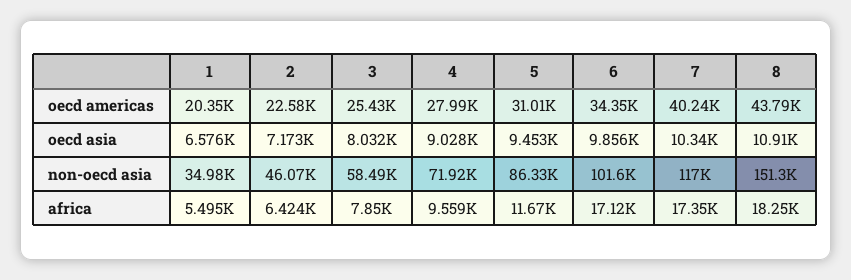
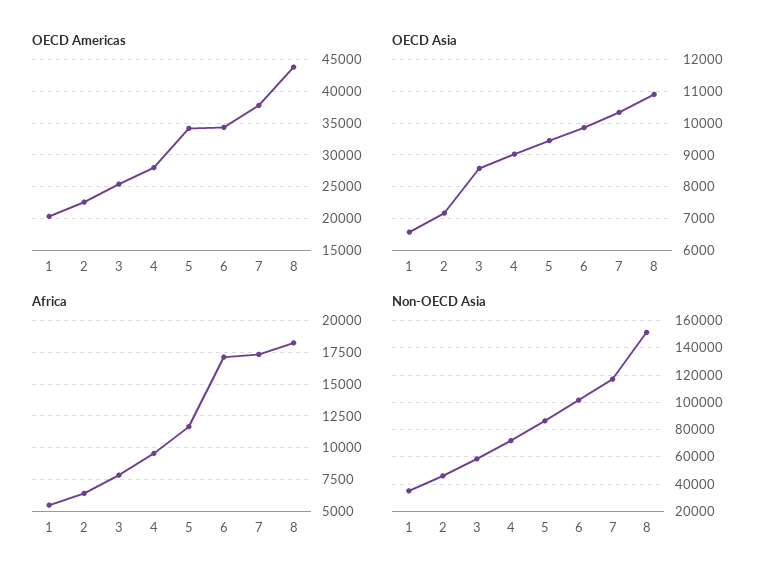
  {
    "oecd americas": {
      "1": 20350,
      "2": 22580,
      "3": 25430,
      "4": 27990,
-     "5": 31010,
+     "5": 34000,
      "6": 34350,
-     "7": 40240,
+     "7": 38000,
      "8": 43790
    },
    "oecd asia": {
      "1": 6576,
      "2": 7173,
-     "3": 8032,
+     "3": 8600,
      "4": 9028,
      "5": 9453,
      "6": 9856,
      "7": 10340,
      "8": 10910
    },
    "non-oecd asia": {
      "1": 34980,
      "2": 46070,
      "3": 58490,
      "4": 71920,
      "5": 86330,
      "6": 101600,
      "7": 117000,
      "8": 151300
    },
    "africa": {
      "1": 5495,
      "2": 6424,
      "3": 7850,
      "4": 9559,
      "5": 11670,
      "6": 17120,
      "7": 17350,
      "8": 18250
    }
  }

